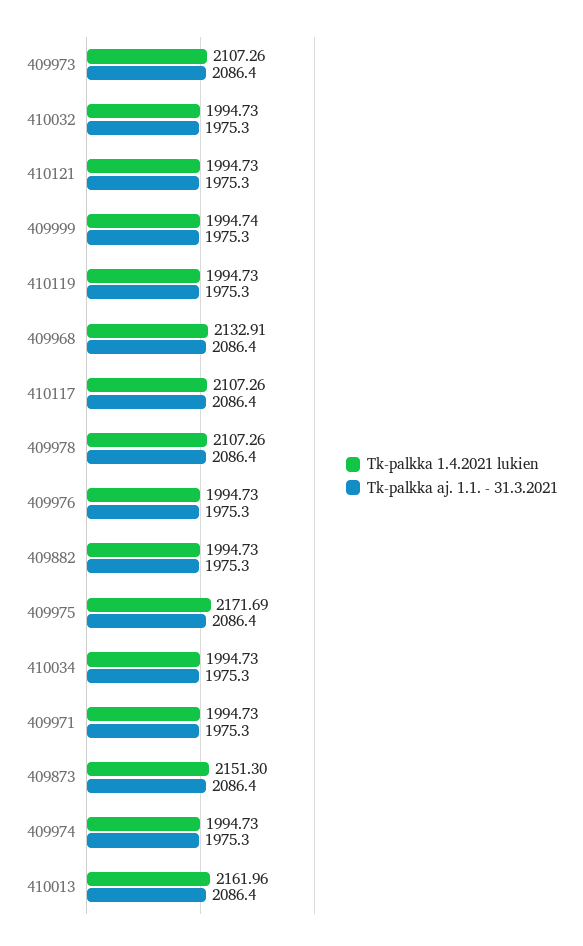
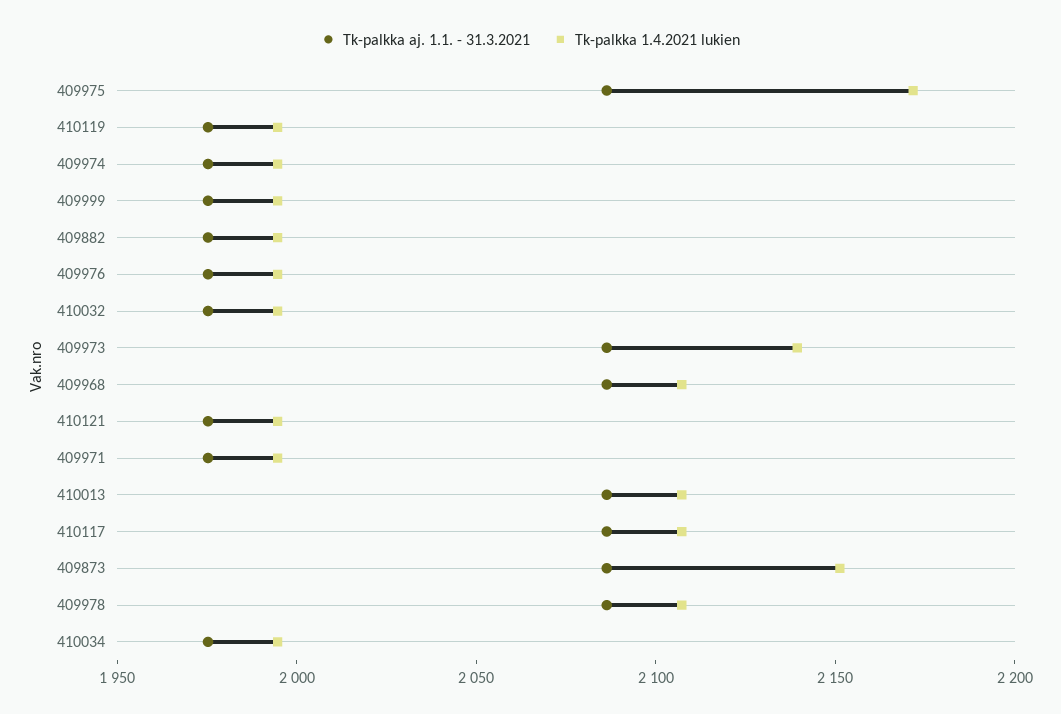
  {
    "Tk-palkka 1.4.2021 lukien": {
-     "409973": 2107.26,
+     "409973": 2140,
      "410032": 1994.73,
      "410121": 1994.73,
      "409999": 1994.74,
      "410119": 1994.73,
-     "409968": 2132.91,
+     "409968": 2110,
      "410117": 2107.26,
      "409978": 2107.26,
      "409976": 1994.73,
      "409882": 1994.73,
      "409975": 2171.69,
      "410034": 1994.73,
      "409971": 1994.73,
      "409873": 2151.3,
      "409974": 1994.73,
-     "410013": 2161.96
+     "410013": 2110
    },
    "Tk-palkka aj. 1.1. - 31.3.2021": {
      "409973": 2086.4,
      "410032": 1975.3,
      "410121": 1975.3,
      "409999": 1975.3,
      "410119": 1975.3,
      "409968": 2086.4,
      "410117": 2086.4,
      "409978": 2086.4,
      "409976": 1975.3,
      "409882": 1975.3,
      "409975": 2086.4,
      "410034": 1975.3,
      "409971": 1975.3,
      "409873": 2086.4,
      "409974": 1975.3,
      "410013": 2086.4
    }
  }

